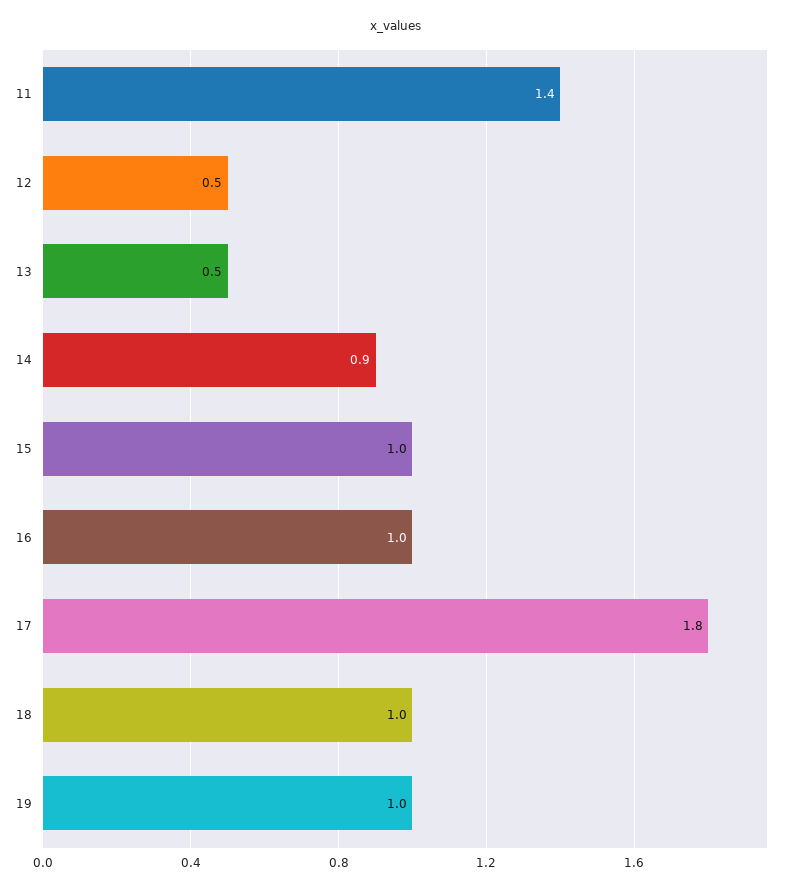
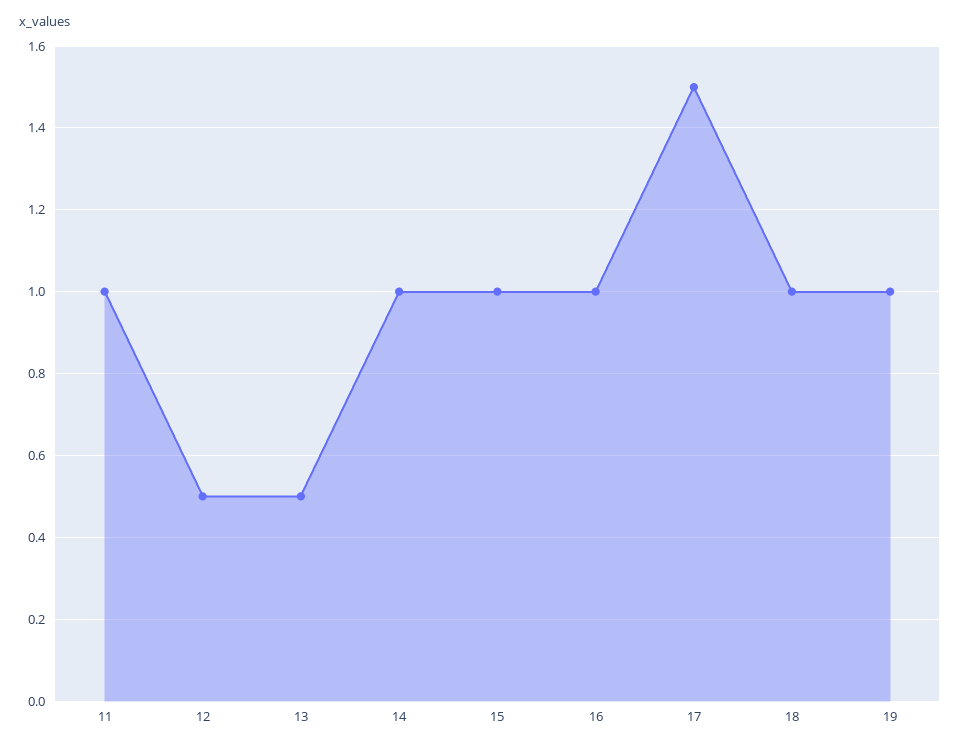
  {
-   "11": 1.4,
+   "11": 1,
    "12": 0.5,
    "13": 0.5,
-   "14": 0.9,
+   "14": 1,
    "15": 1,
    "16": 1,
-   "17": 1.8,
+   "17": 1.5,
    "18": 1,
    "19": 1
  }

